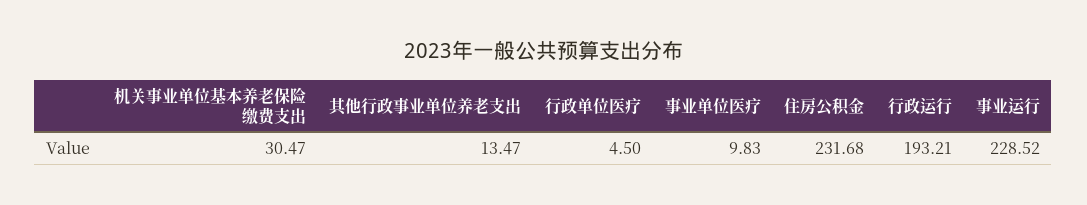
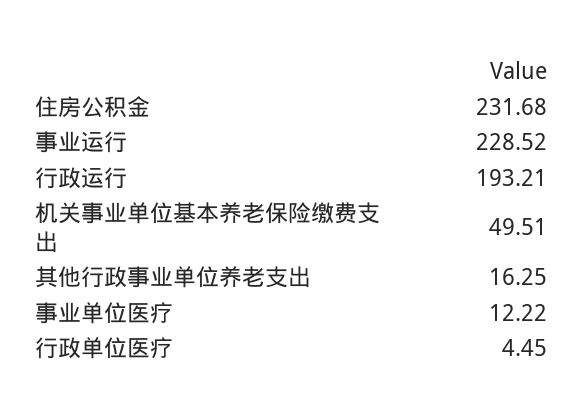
  {
-   "机关事业单位基本养老保险缴费支出": 30.47,
+   "机关事业单位基本养老保险缴费支出": 49.51,
-   "其他行政事业单位养老支出": 13.47,
+   "其他行政事业单位养老支出": 16.25,
-   "行政单位医疗": 4.5,
+   "行政单位医疗": 4.45,
-   "事业单位医疗": 9.83,
+   "事业单位医疗": 12.22,
    "住房公积金": 231.68,
    "行政运行": 193.21,
    "事业运行": 228.52
  }

